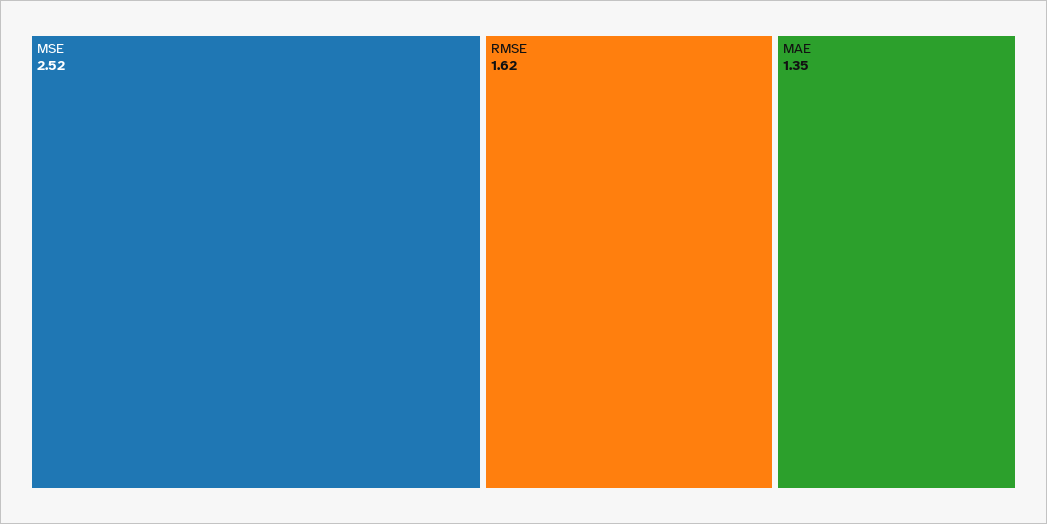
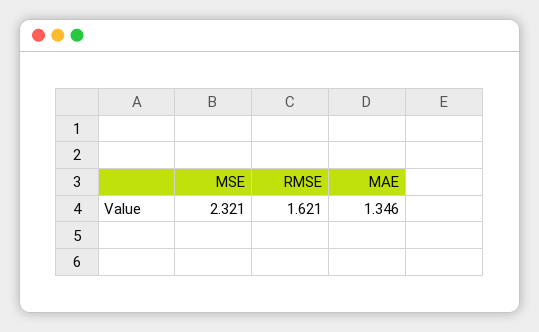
  {
-   "MSE": 2.52,
+   "MSE": 2.321,
    "RMSE": 1.621,
    "MAE": 1.346
  }

